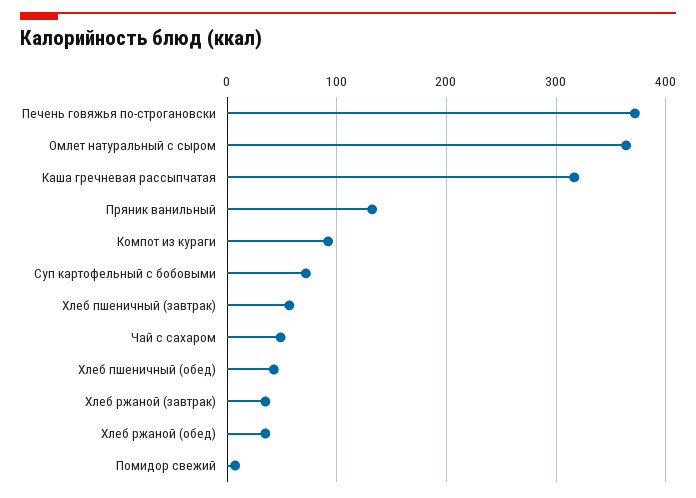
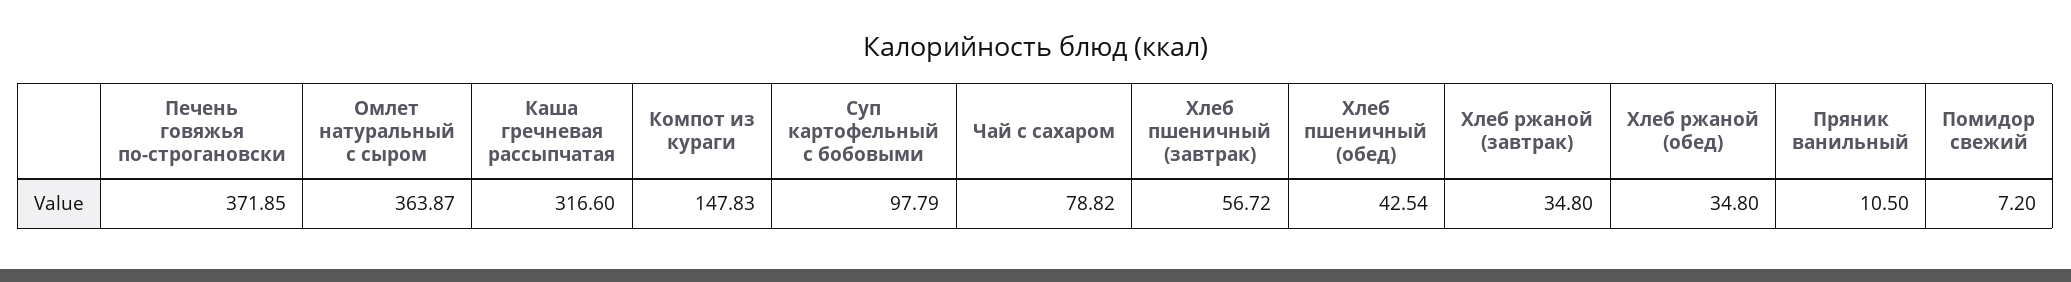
  {
    "Печень говяжья по-строгановски": 371.85,
    "Омлет натуральный с сыром": 363.87,
    "Каша гречневая рассыпчатая": 316.6,
-   "Пряник ванильный": 130,
+   "Пряник ванильный": 10.5,
-   "Компот из кураги": 90,
+   "Компот из кураги": 147.83,
-   "Суп картофельный с бобовыми": 70,
+   "Суп картофельный с бобовыми": 97.79,
    "Хлеб пшеничный (завтрак)": 56.72,
-   "Чай с сахаром": 50,
+   "Чай с сахаром": 78.82,
    "Хлеб пшеничный (обед)": 42.54,
    "Хлеб ржаной (завтрак)": 34.8,
    "Хлеб ржаной (обед)": 34.8,
    "Помидор свежий": 7.2
  }

